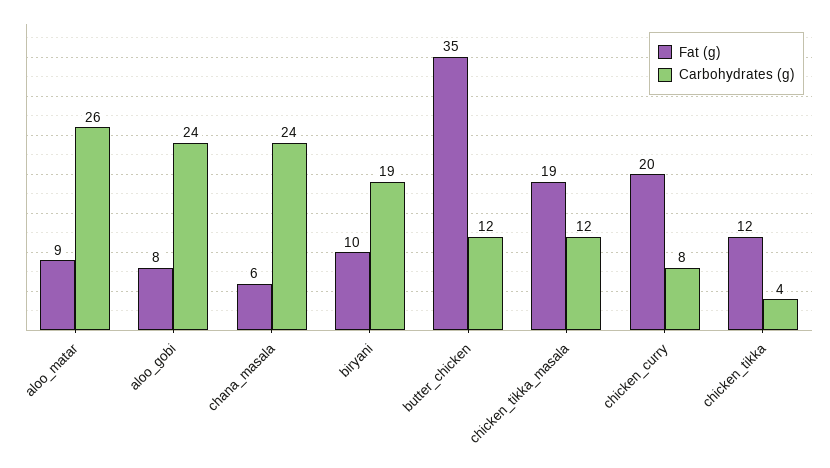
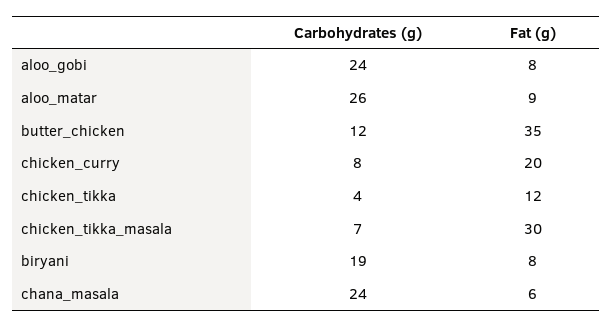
  {
    "Fat (g)": {
      "aloo_matar": 9,
      "aloo_gobi": 8,
      "chana_masala": 6,
-     "biryani": 10,
+     "biryani": 8,
      "butter_chicken": 35,
-     "chicken_tikka_masala": 19,
+     "chicken_tikka_masala": 30,
      "chicken_curry": 20,
      "chicken_tikka": 12
    },
    "Carbohydrates (g)": {
      "aloo_matar": 26,
      "aloo_gobi": 24,
      "chana_masala": 24,
      "biryani": 19,
      "butter_chicken": 12,
-     "chicken_tikka_masala": 12,
+     "chicken_tikka_masala": 7,
      "chicken_curry": 8,
      "chicken_tikka": 4
    }
  }

